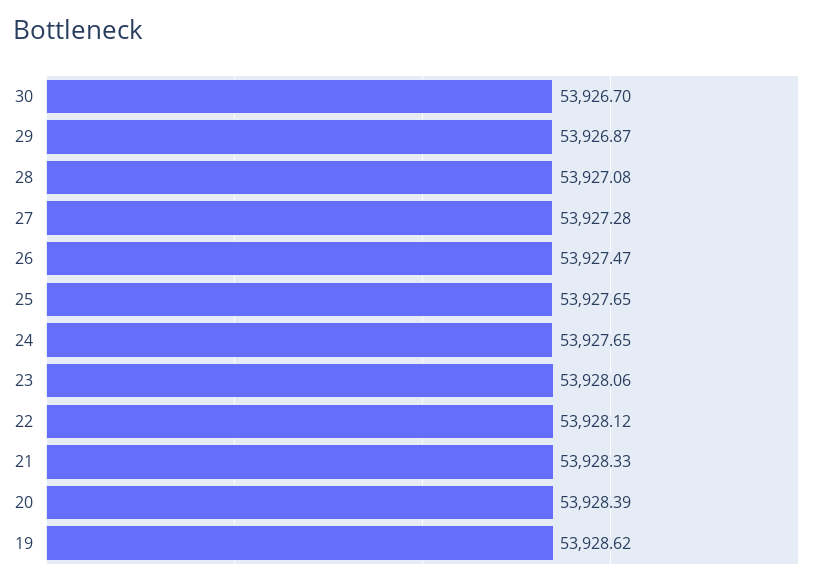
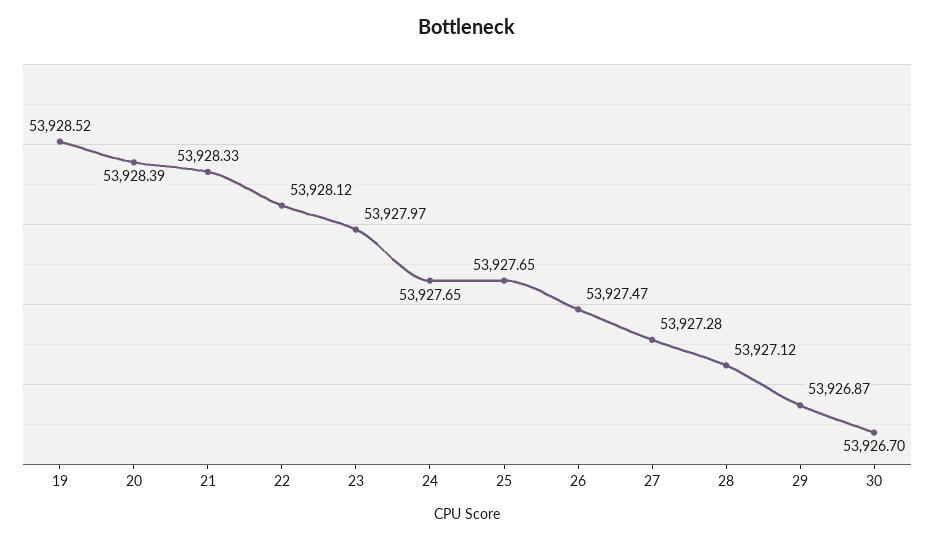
  {
    "30": 53926.7,
    "29": 53926.87,
-   "28": 53927.08,
+   "28": 53927.12,
    "27": 53927.28,
    "26": 53927.47,
    "25": 53927.65,
    "24": 53927.65,
-   "23": 53928.06,
+   "23": 53927.97,
    "22": 53928.12,
    "21": 53928.33,
    "20": 53928.39,
-   "19": 53928.62
+   "19": 53928.52
  }

